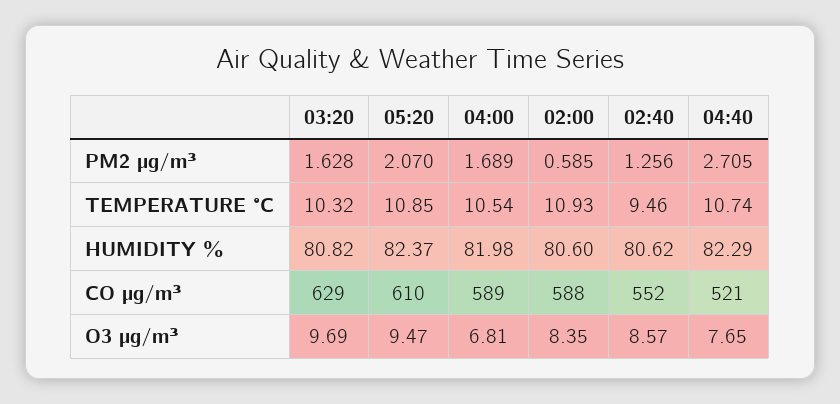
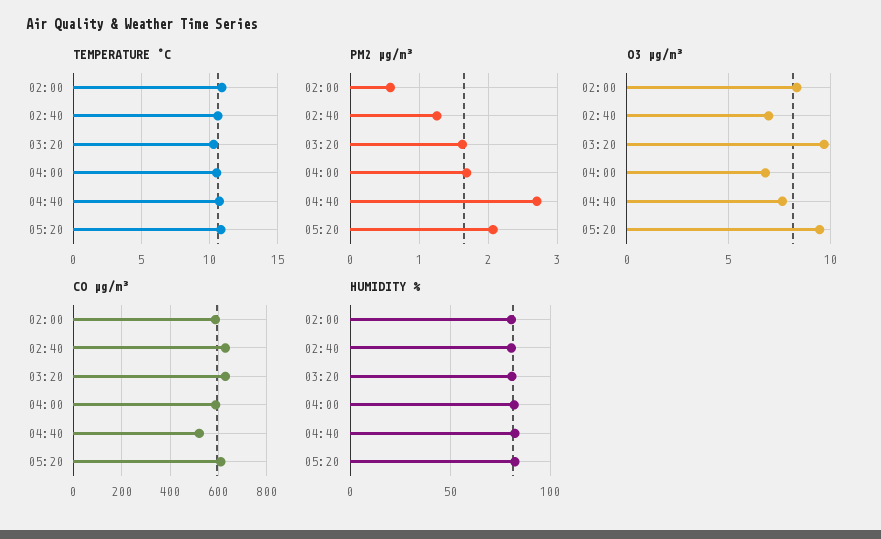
  {
    "PM2 µg/m³": {
      "03:20": 1.628,
      "05:20": 2.07,
      "04:00": 1.689,
      "02:00": 0.585,
      "02:40": 1.256,
      "04:40": 2.705
    },
    "TEMPERATURE °C": {
      "03:20": 10.32,
      "05:20": 10.85,
      "04:00": 10.54,
      "02:00": 10.93,
-     "02:40": 9.46,
+     "02:40": 10.5,
      "04:40": 10.74
    },
    "HUMIDITY %": {
      "03:20": 80.82,
      "05:20": 82.37,
      "04:00": 81.98,
      "02:00": 80.6,
      "02:40": 80.62,
      "04:40": 82.29
    },
    "CO µg/m³": {
      "03:20": 629,
      "05:20": 610,
      "04:00": 589,
      "02:00": 588,
-     "02:40": 552,
+     "02:40": 625,
      "04:40": 521
    },
    "O3 µg/m³": {
      "03:20": 9.69,
      "05:20": 9.47,
      "04:00": 6.81,
      "02:00": 8.35,
-     "02:40": 8.57,
+     "02:40": 7,
      "04:40": 7.65
    }
  }

